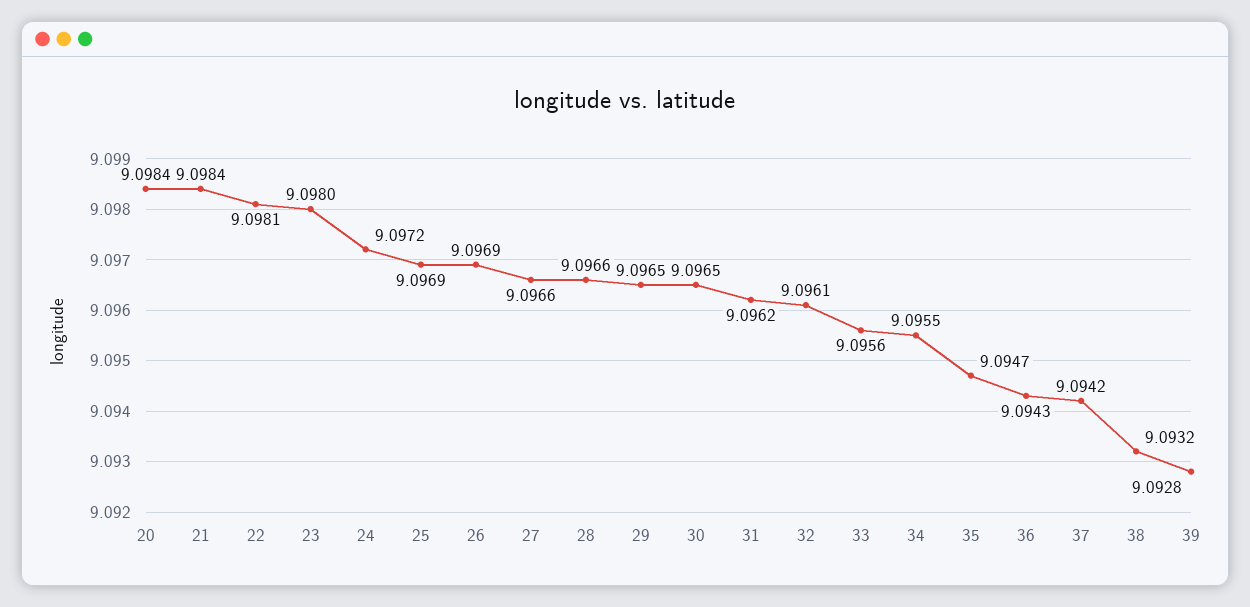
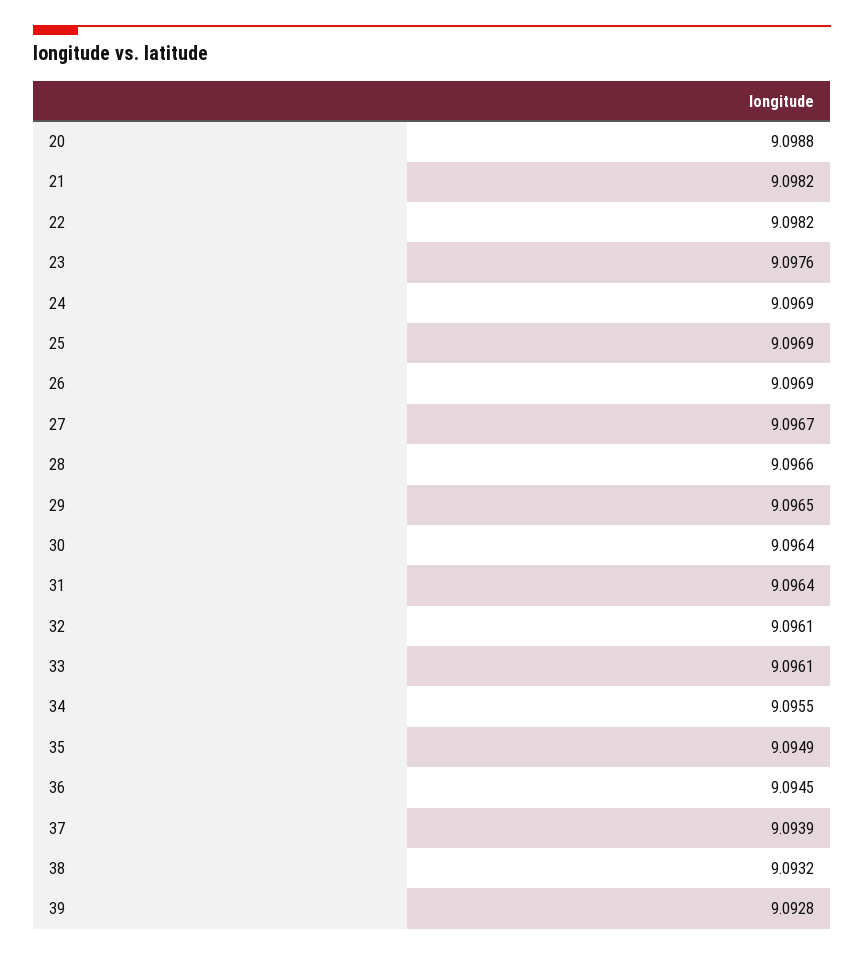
  {
-   "20": 9.0984,
+   "20": 9.0988,
-   "21": 9.0984,
+   "21": 9.0982,
-   "22": 9.0981,
+   "22": 9.0982,
-   "23": 9.098,
+   "23": 9.0976,
-   "24": 9.0972,
+   "24": 9.0969,
    "25": 9.0969,
    "26": 9.0969,
-   "27": 9.0966,
+   "27": 9.0967,
    "28": 9.0966,
    "29": 9.0965,
-   "30": 9.0965,
+   "30": 9.0964,
-   "31": 9.0962,
+   "31": 9.0964,
    "32": 9.0961,
-   "33": 9.0956,
+   "33": 9.0961,
    "34": 9.0955,
-   "35": 9.0947,
+   "35": 9.0949,
-   "36": 9.0943,
+   "36": 9.0945,
-   "37": 9.0942,
+   "37": 9.0939,
    "38": 9.0932,
    "39": 9.0928
  }

